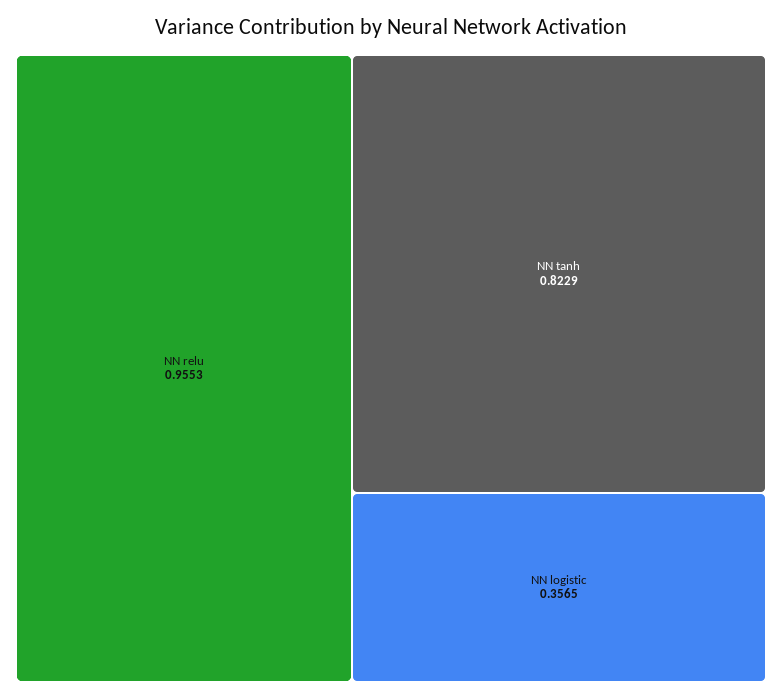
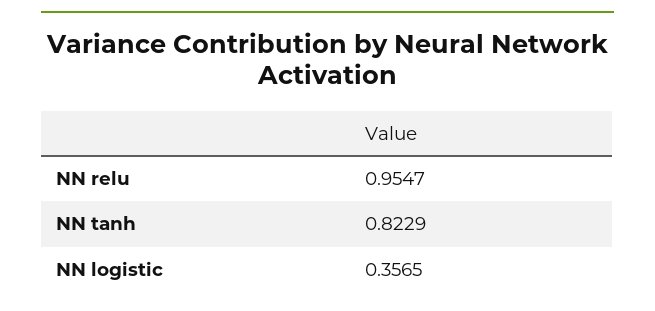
  {
-   "NN relu": 0.9553,
+   "NN relu": 0.9547,
    "NN tanh": 0.8229,
    "NN logistic": 0.3565
  }

